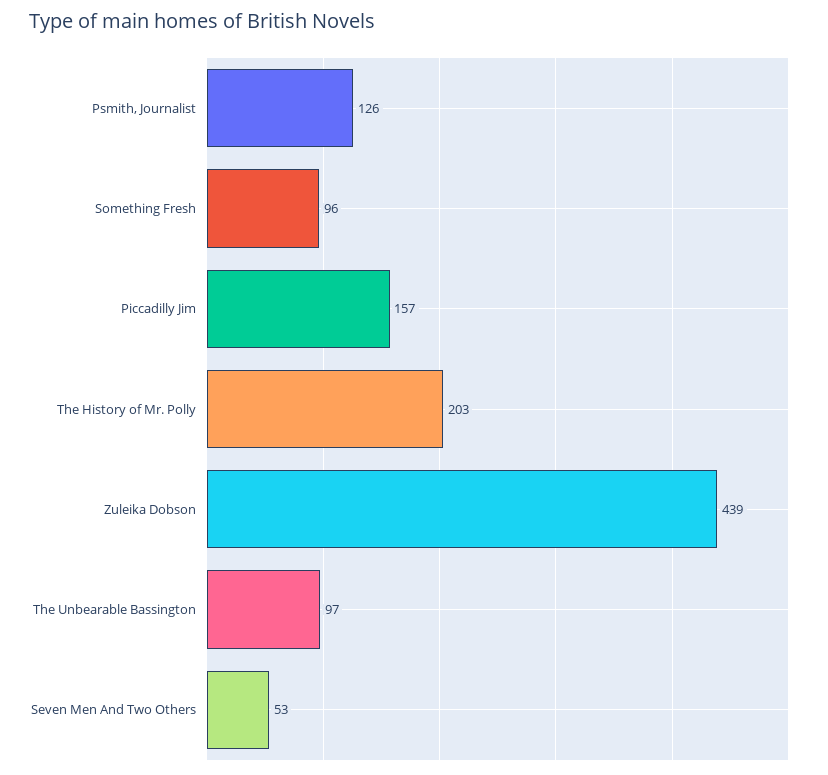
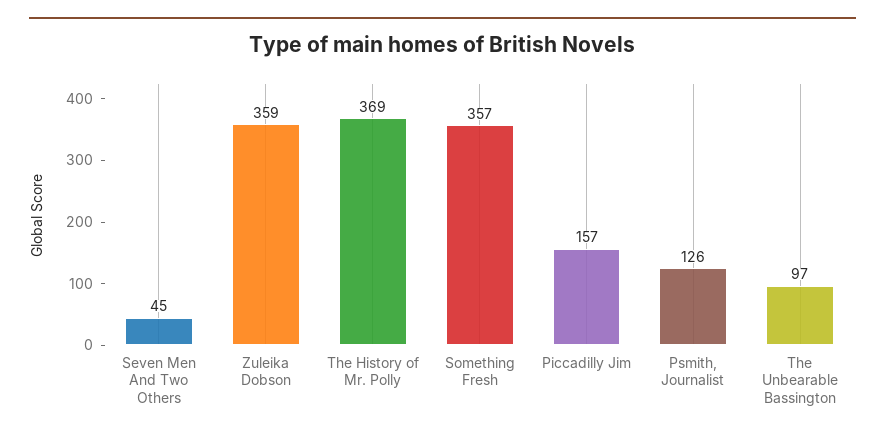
  {
    "Psmith, Journalist": 126,
-   "Something Fresh": 96,
+   "Something Fresh": 357,
    "Piccadilly Jim": 157,
-   "The History of Mr. Polly": 203,
+   "The History of Mr. Polly": 369,
-   "Zuleika Dobson": 439,
+   "Zuleika Dobson": 359,
    "The Unbearable Bassington": 97,
-   "Seven Men And Two Others": 53
+   "Seven Men And Two Others": 45
  }

